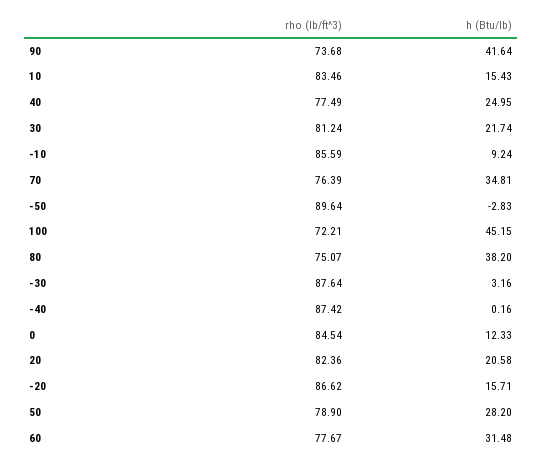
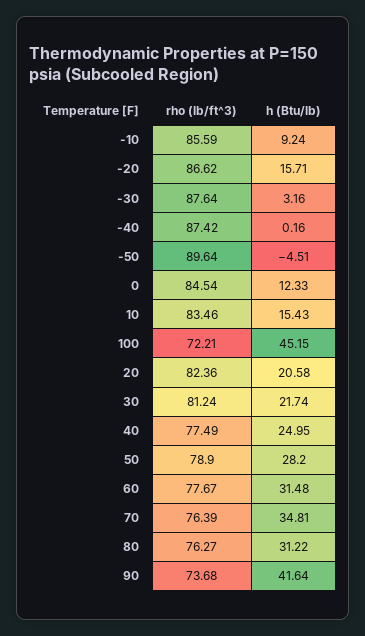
  {
    "rho (lb/ft^3)": {
      "90": 73.68,
      "10": 83.46,
      "40": 77.49,
      "30": 81.24,
      "-10": 85.59,
      "70": 76.39,
      "-50": 89.64,
      "100": 72.21,
-     "80": 75.07,
+     "80": 76.27,
      "-30": 87.64,
      "-40": 87.42,
      "0": 84.54,
      "20": 82.36,
      "-20": 86.62,
      "50": 78.9,
      "60": 77.67
    },
    "h (Btu/lb)": {
      "90": 41.64,
      "10": 15.43,
      "40": 24.95,
      "30": 21.74,
      "-10": 9.24,
      "70": 34.81,
-     "-50": -2.83,
+     "-50": -4.51,
      "100": 45.15,
-     "80": 38.2,
+     "80": 31.22,
      "-30": 3.16,
      "-40": 0.16,
      "0": 12.33,
      "20": 20.58,
      "-20": 15.71,
      "50": 28.2,
      "60": 31.48
    }
  }

